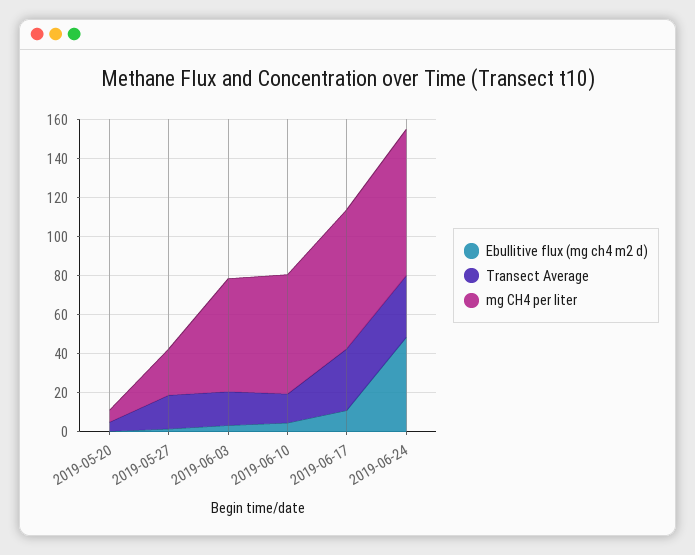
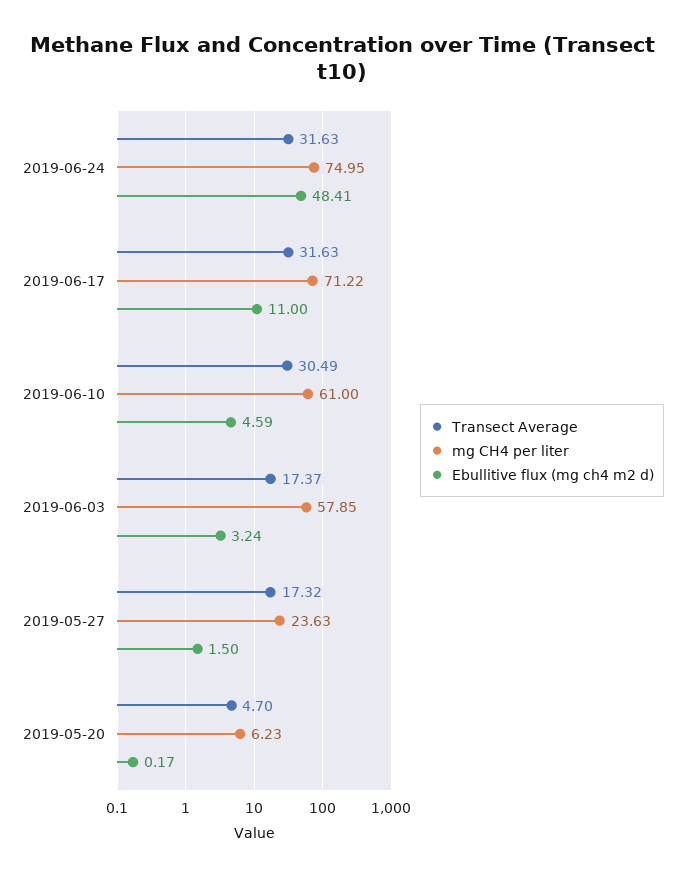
  {
    "Ebullitive flux (mg ch4 m2 d)": {
      "2019-05-20": 0.17,
      "2019-05-27": 1.5,
      "2019-06-03": 3.24,
      "2019-06-10": 4.59,
      "2019-06-17": 11,
      "2019-06-24": 48.41
    },
    "Transect Average": {
      "2019-05-20": 4.7,
      "2019-05-27": 17.32,
      "2019-06-03": 17.37,
-     "2019-06-10": 15,
+     "2019-06-10": 30.49,
      "2019-06-17": 31.63,
      "2019-06-24": 31.63
    },
    "mg CH4 per liter": {
      "2019-05-20": 6.23,
      "2019-05-27": 23.63,
      "2019-06-03": 57.85,
      "2019-06-10": 61,
      "2019-06-17": 71.22,
      "2019-06-24": 74.95
    }
  }

